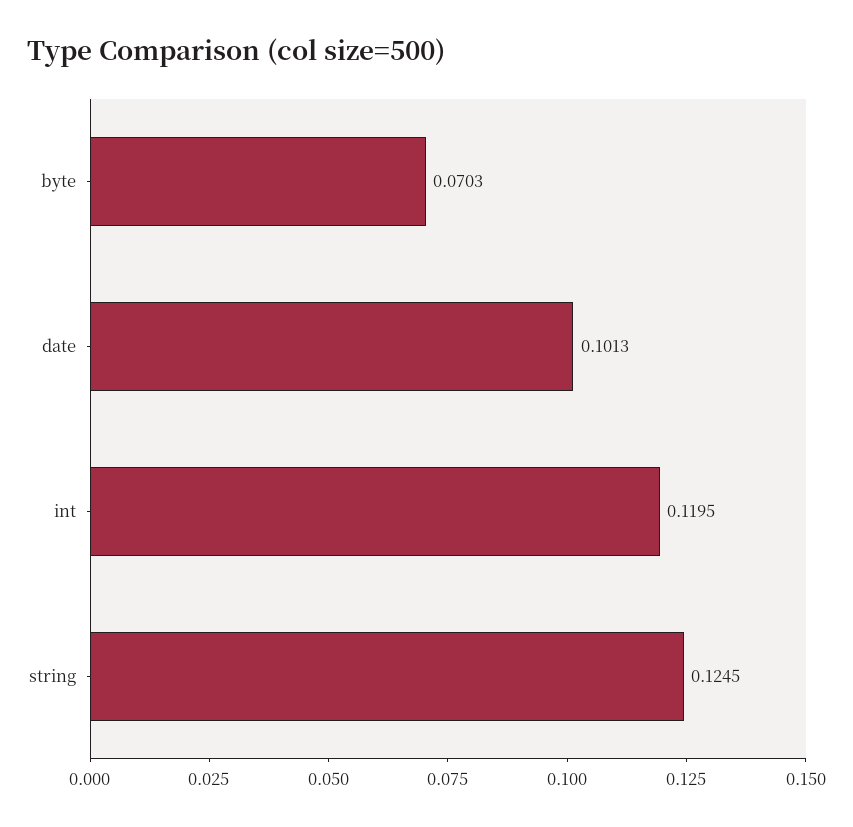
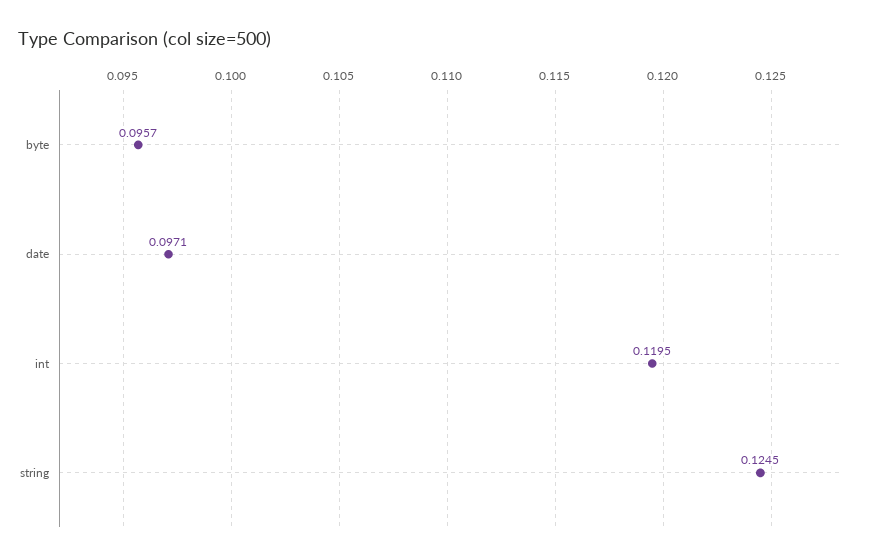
  {
-   "byte": 0.0703,
+   "byte": 0.0957,
-   "date": 0.1013,
+   "date": 0.0971,
    "int": 0.1195,
    "string": 0.1245
  }

